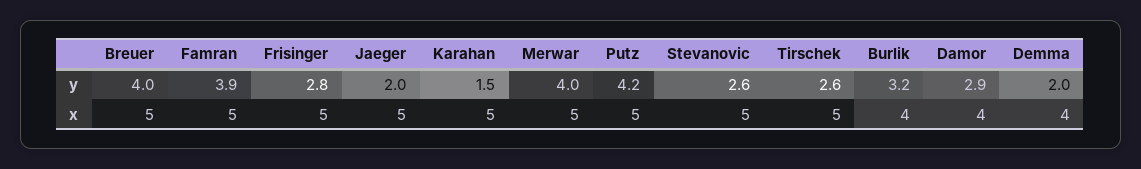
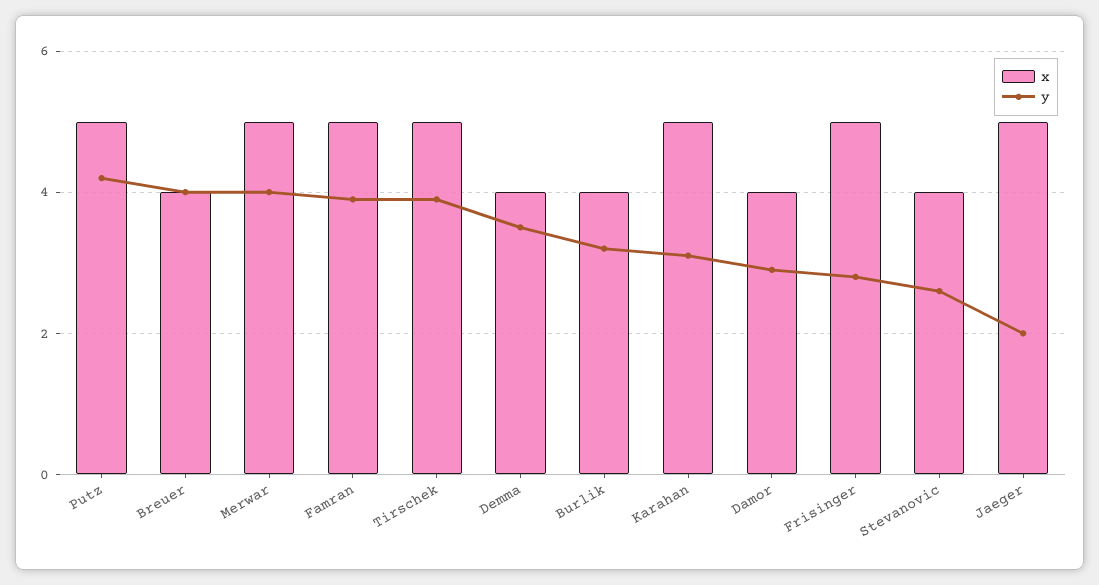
  {
    "y": {
      "Breuer": 4,
      "Famran": 3.9,
      "Frisinger": 2.8,
      "Jaeger": 2,
-     "Karahan": 1.5,
+     "Karahan": 3,
      "Merwar": 4,
      "Putz": 4.2,
      "Stevanovic": 2.6,
-     "Tirschek": 2.6,
+     "Tirschek": 4,
      "Burlik": 3.2,
      "Damor": 2.9,
-     "Demma": 2
+     "Demma": 3.5
    },
    "x": {
-     "Breuer": 5,
+     "Breuer": 4,
      "Famran": 5,
      "Frisinger": 5,
      "Jaeger": 5,
      "Karahan": 5,
      "Merwar": 5,
      "Putz": 5,
-     "Stevanovic": 5,
+     "Stevanovic": 4,
      "Tirschek": 5,
      "Burlik": 4,
      "Damor": 4,
      "Demma": 4
    }
  }

